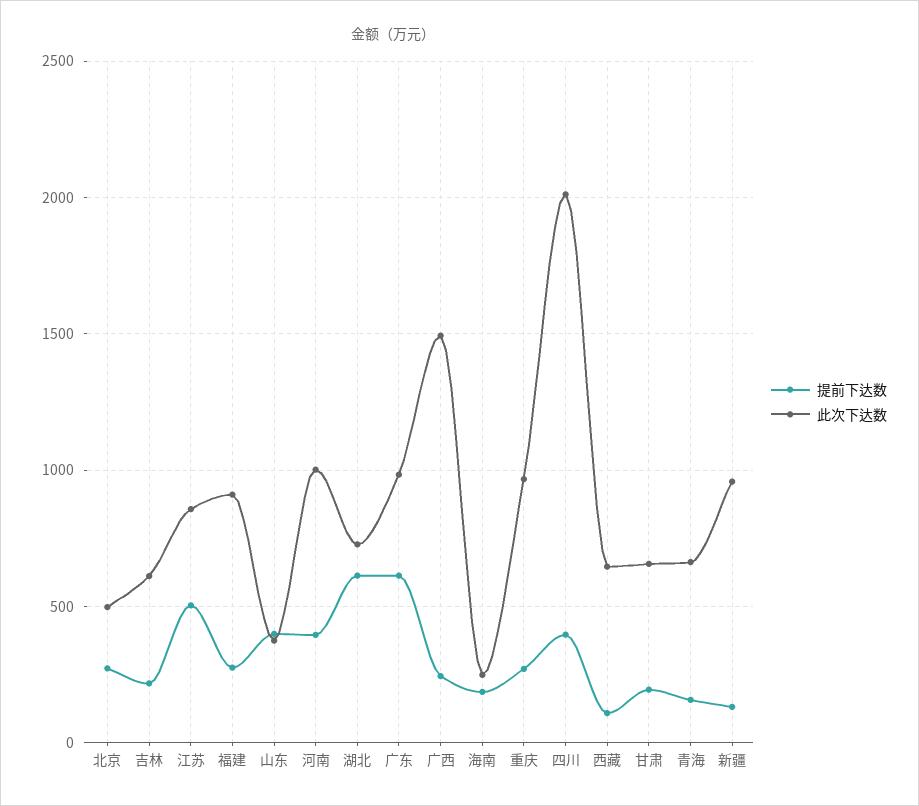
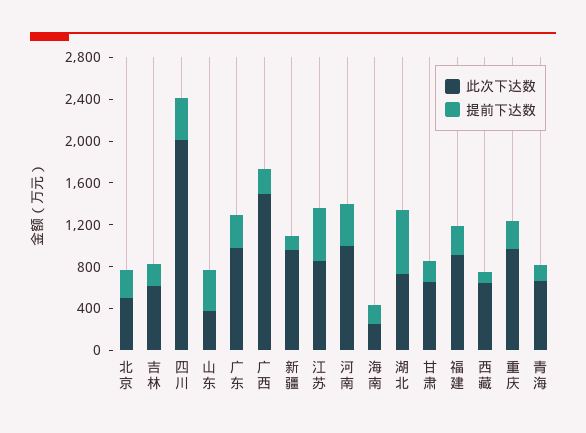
  {
    "提前下达数": {
      "北京": 250,
      "吉林": 200,
      "江苏": 500,
      "福建": 300,
      "山东": 400,
      "河南": 400,
      "湖北": 600,
-     "广东": 600,
+     "广东": 300,
      "广西": 250,
      "海南": 200,
      "重庆": 250,
      "四川": 400,
      "西藏": 100,
      "甘肃": 200,
      "青海": 150,
      "新疆": 150
    },
    "此次下达数": {
      "北京": 500,
      "吉林": 600,
      "江苏": 850,
      "福建": 900,
      "山东": 350,
      "河南": 1000,
      "湖北": 750,
      "广东": 1000,
      "广西": 1500,
      "海南": 250,
      "重庆": 950,
      "四川": 2000,
      "西藏": 650,
      "甘肃": 650,
      "青海": 650,
      "新疆": 950
    }
  }

